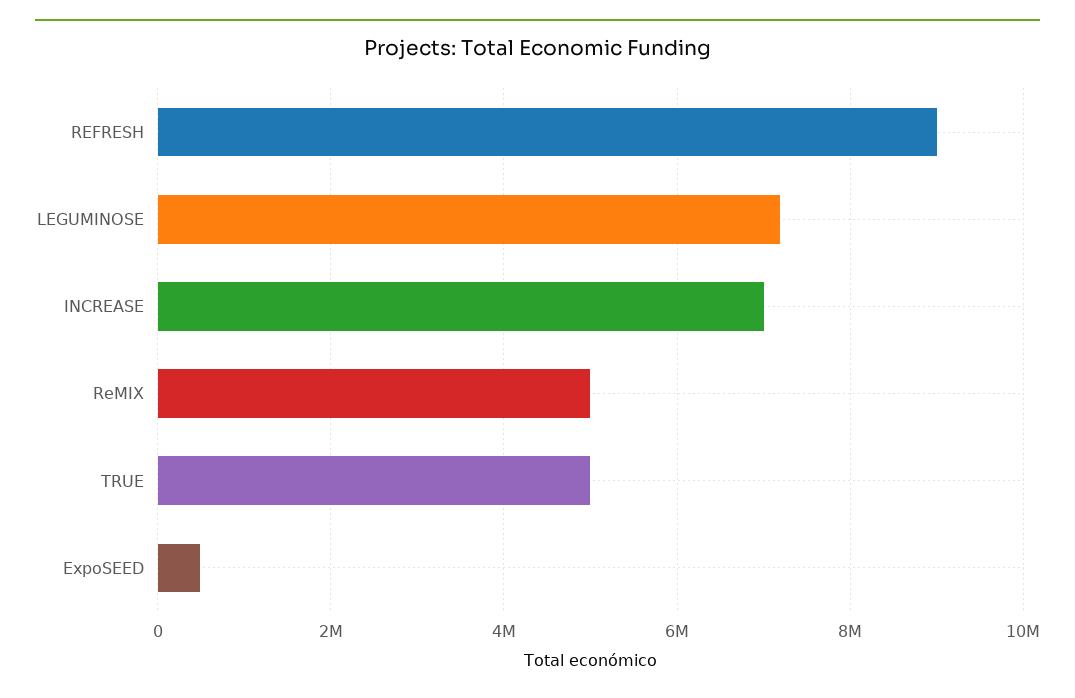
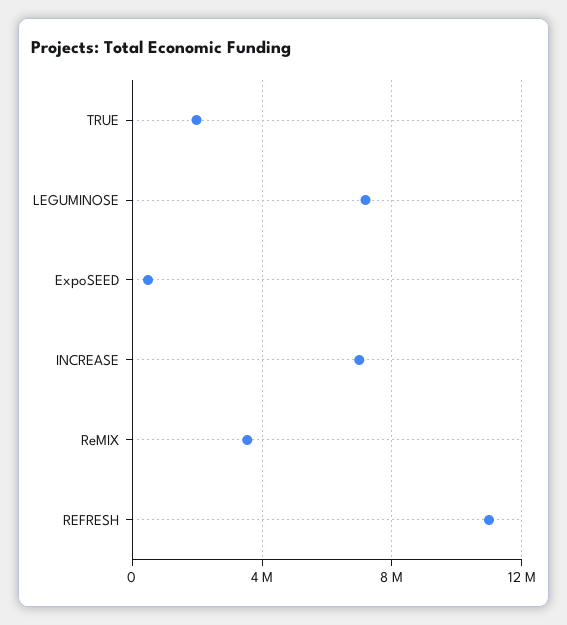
  {
-   "REFRESH": 9000000,
+   "REFRESH": 11000000,
    "LEGUMINOSE": 7200000,
    "INCREASE": 7000000,
-   "ReMIX": 5000000,
+   "ReMIX": 3500000,
-   "TRUE": 5000000,
+   "TRUE": 2000000,
    "ExpoSEED": 400000
  }

